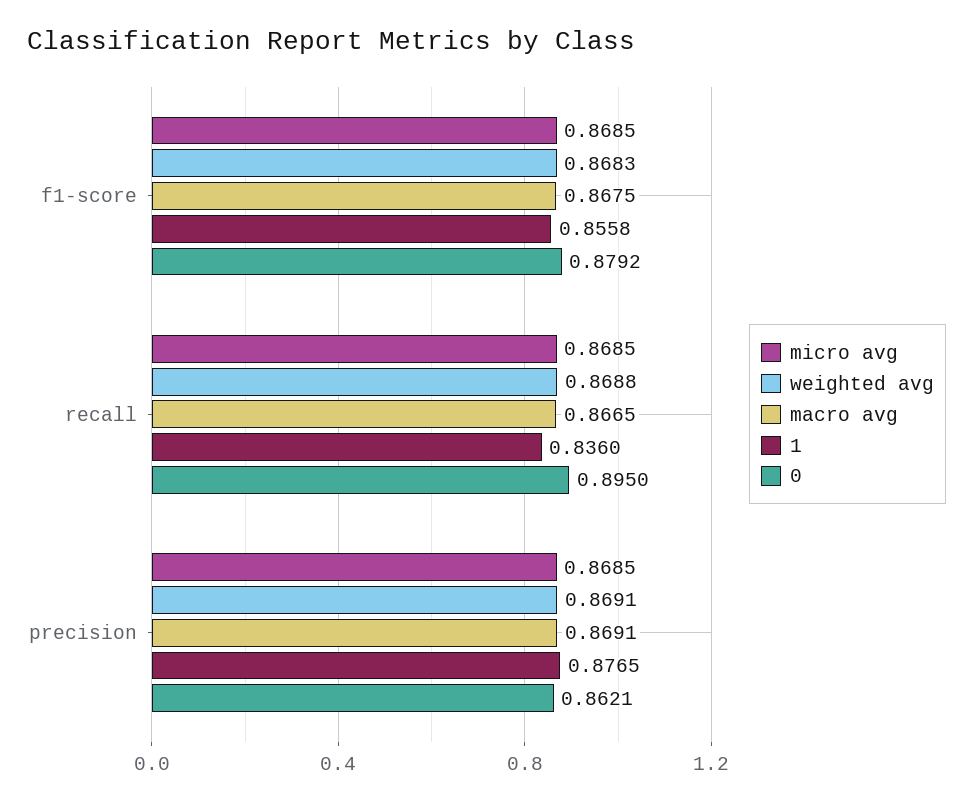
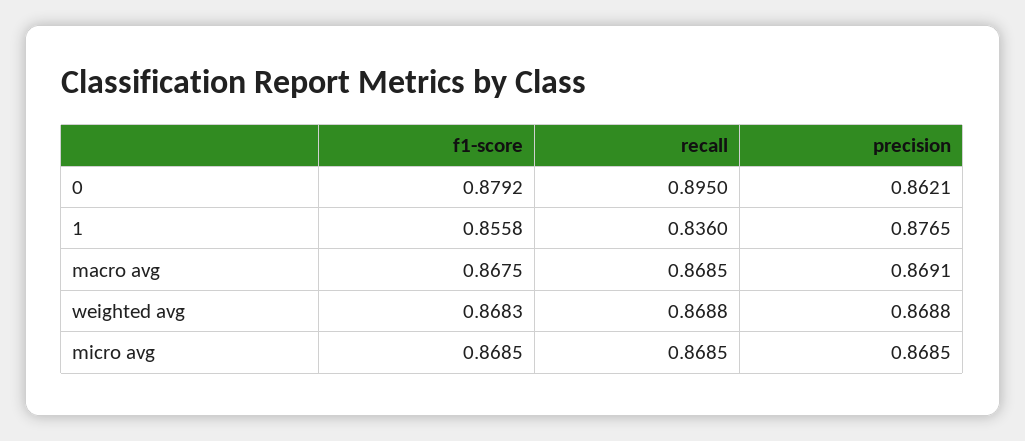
  {
    "micro avg": {
      "f1-score": 0.8685,
      "recall": 0.8685,
      "precision": 0.8685
    },
    "weighted avg": {
      "f1-score": 0.8683,
      "recall": 0.8688,
-     "precision": 0.8691
+     "precision": 0.8688
    },
    "macro avg": {
      "f1-score": 0.8675,
-     "recall": 0.8665,
+     "recall": 0.8685,
      "precision": 0.8691
    },
    "1": {
      "f1-score": 0.8558,
      "recall": 0.836,
      "precision": 0.8765
    },
    "0": {
      "f1-score": 0.8792,
      "recall": 0.895,
      "precision": 0.8621
    }
  }

